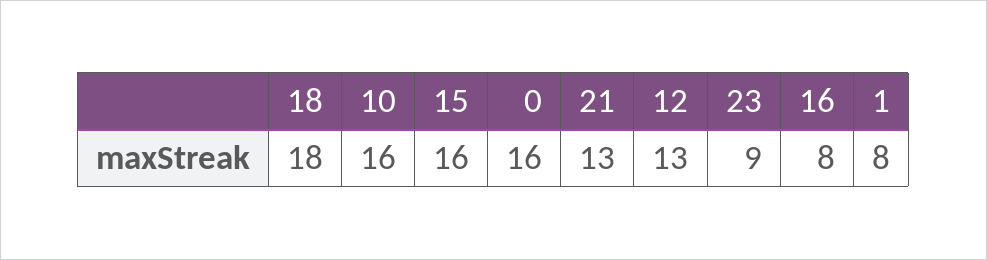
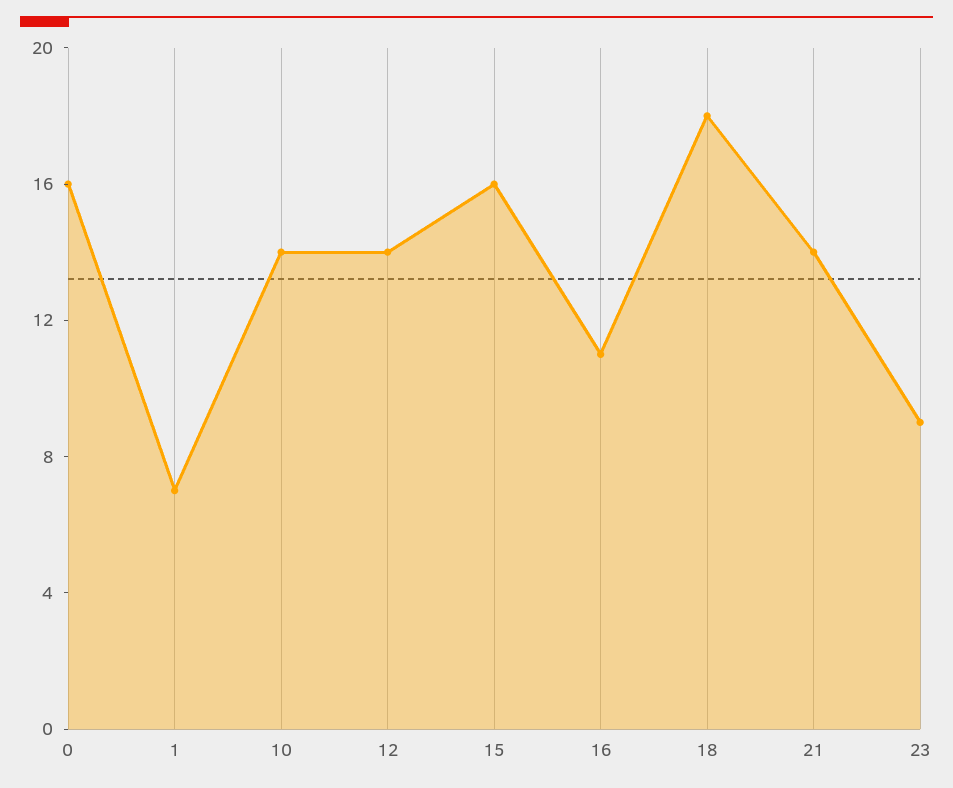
  {
    "18": 18,
-   "10": 16,
+   "10": 14,
    "15": 16,
    "0": 16,
-   "21": 13,
+   "21": 14,
-   "12": 13,
+   "12": 14,
    "23": 9,
-   "16": 8,
+   "16": 11,
-   "1": 8
+   "1": 7
  }

